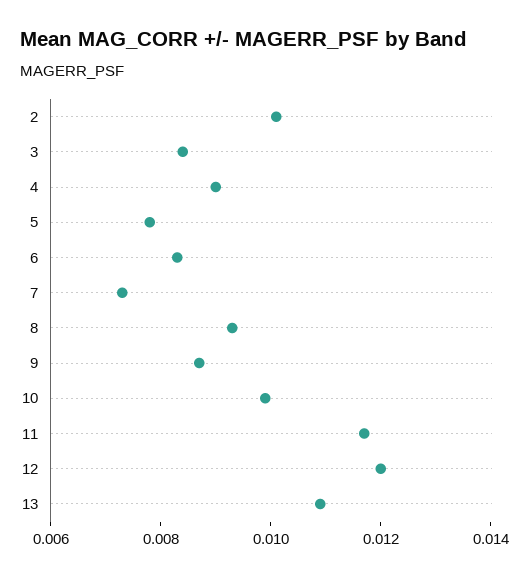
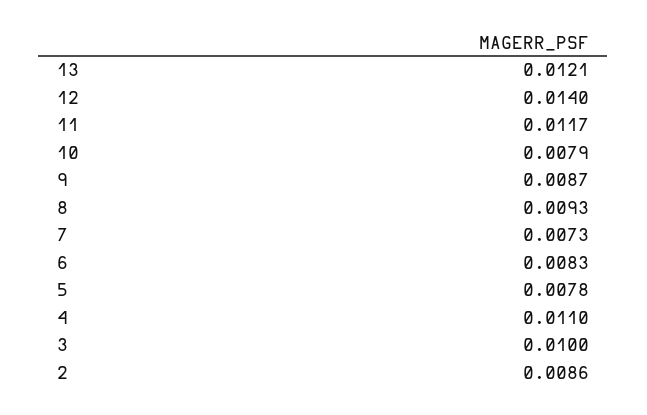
  {
-   "2": 0.01,
+   "2": 0.0086,
-   "3": 0.0085,
+   "3": 0.01,
-   "4": 0.009,
+   "4": 0.011,
    "5": 0.0078,
    "6": 0.0083,
    "7": 0.0073,
    "8": 0.0093,
    "9": 0.0087,
-   "10": 0.01,
+   "10": 0.0079,
    "11": 0.0117,
-   "12": 0.012,
+   "12": 0.014,
-   "13": 0.011
+   "13": 0.0121
  }

